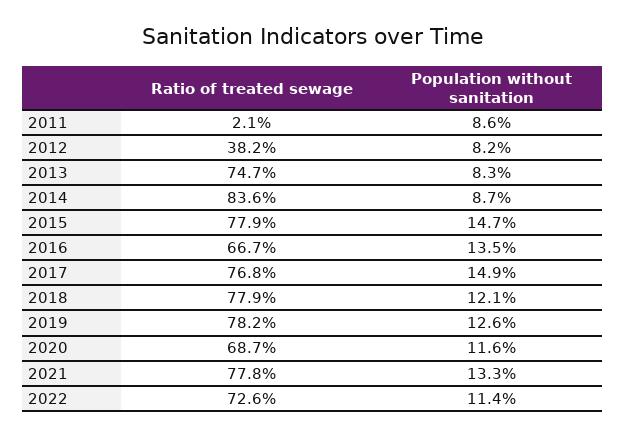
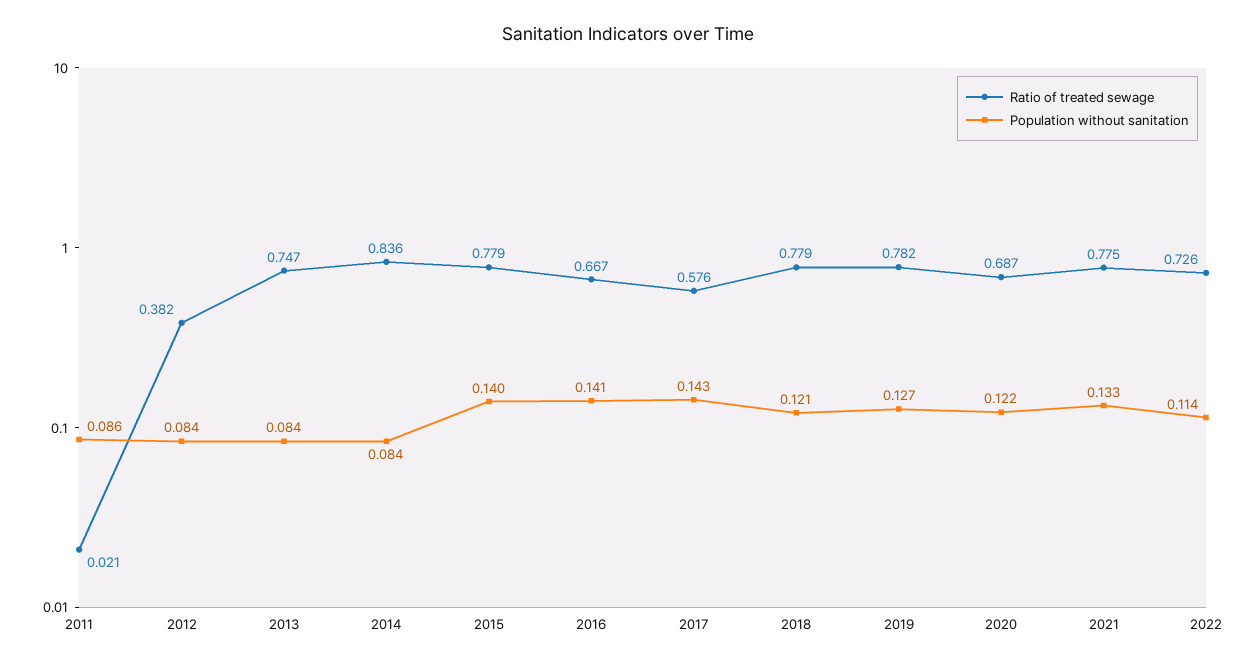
  {
    "Ratio of treated sewage": {
      "2011": 0.021,
      "2012": 0.382,
      "2013": 0.747,
      "2014": 0.836,
      "2015": 0.779,
      "2016": 0.667,
-     "2017": 0.768,
+     "2017": 0.576,
      "2018": 0.779,
      "2019": 0.782,
      "2020": 0.687,
-     "2021": 0.778,
+     "2021": 0.775,
      "2022": 0.726
    },
    "Population without sanitation": {
      "2011": 0.086,
-     "2012": 0.082,
+     "2012": 0.084,
-     "2013": 0.083,
+     "2013": 0.084,
-     "2014": 0.087,
+     "2014": 0.084,
-     "2015": 0.147,
+     "2015": 0.14,
-     "2016": 0.135,
+     "2016": 0.141,
-     "2017": 0.149,
+     "2017": 0.143,
      "2018": 0.121,
-     "2019": 0.126,
+     "2019": 0.127,
-     "2020": 0.116,
+     "2020": 0.122,
      "2021": 0.133,
      "2022": 0.114
    }
  }

